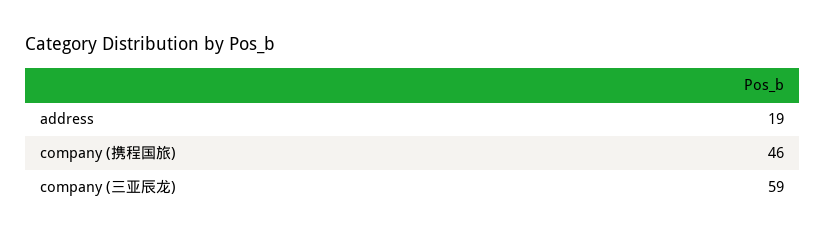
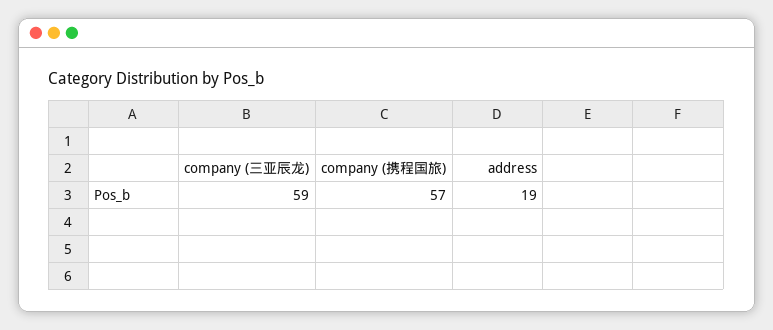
  {
    "address": 19,
-   "company (携程国旅)": 46,
+   "company (携程国旅)": 57,
    "company (三亚辰龙)": 59
  }

